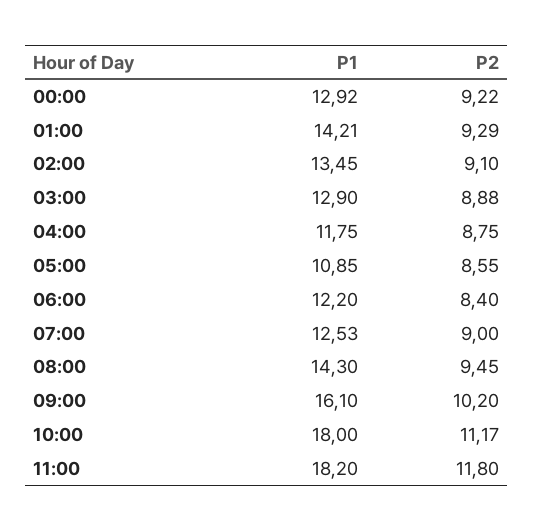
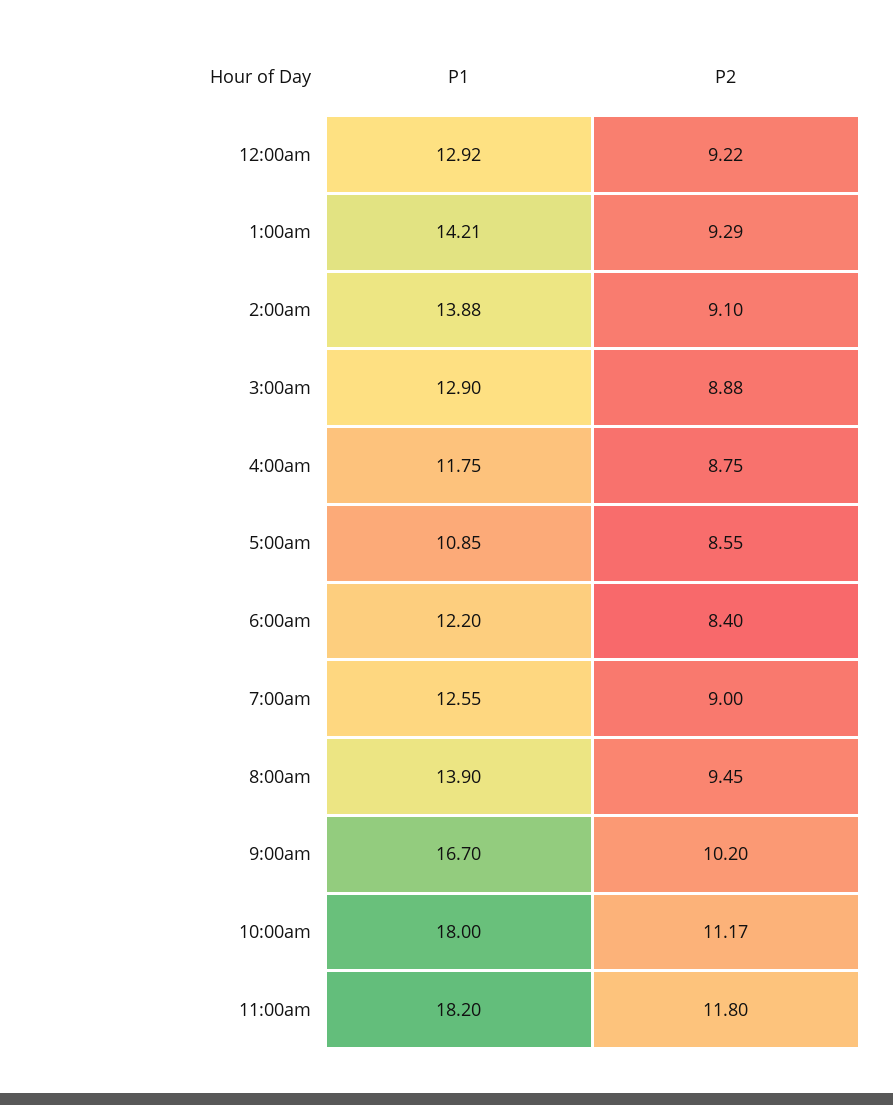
  {
    "P1": {
      "00:00": 12.92,
      "01:00": 14.21,
-     "02:00": 13.45,
+     "02:00": 13.88,
      "03:00": 12.9,
      "04:00": 11.75,
      "05:00": 10.85,
      "06:00": 12.2,
-     "07:00": 12.53,
+     "07:00": 12.55,
-     "08:00": 14.3,
+     "08:00": 13.9,
-     "09:00": 16.1,
+     "09:00": 16.7,
      "10:00": 18,
      "11:00": 18.2
    },
    "P2": {
      "00:00": 9.22,
      "01:00": 9.29,
      "02:00": 9.1,
      "03:00": 8.88,
      "04:00": 8.75,
      "05:00": 8.55,
      "06:00": 8.4,
      "07:00": 9,
      "08:00": 9.45,
      "09:00": 10.2,
      "10:00": 11.17,
      "11:00": 11.8
    }
  }

